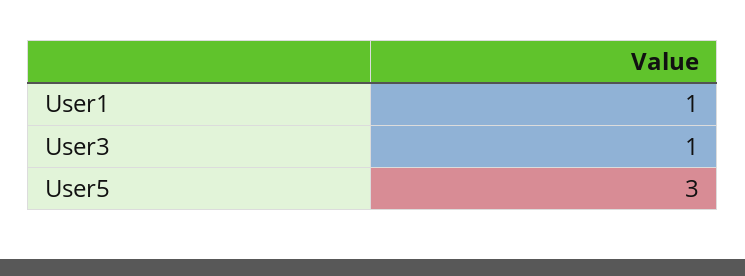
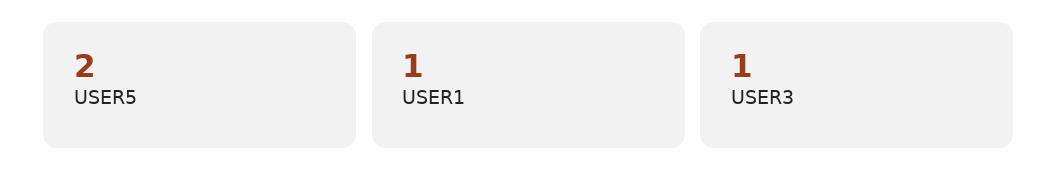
  {
    "User1": 1,
    "User3": 1,
-   "User5": 3
+   "User5": 2
  }

